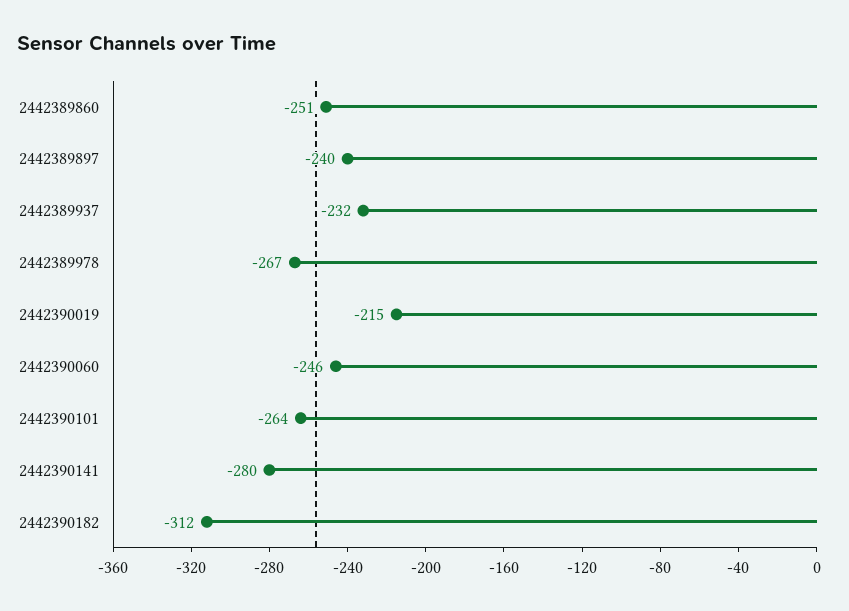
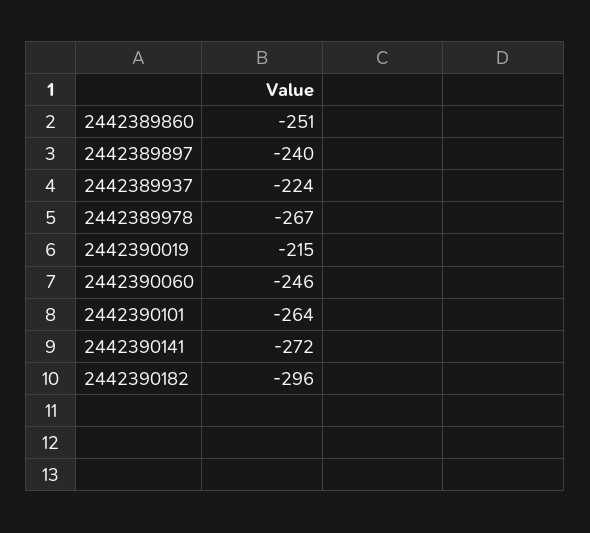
  {
    "2442389860": -251,
    "2442389897": -240,
-   "2442389937": -232,
+   "2442389937": -224,
    "2442389978": -267,
    "2442390019": -215,
    "2442390060": -246,
    "2442390101": -264,
-   "2442390141": -280,
+   "2442390141": -272,
-   "2442390182": -312
+   "2442390182": -296
  }

